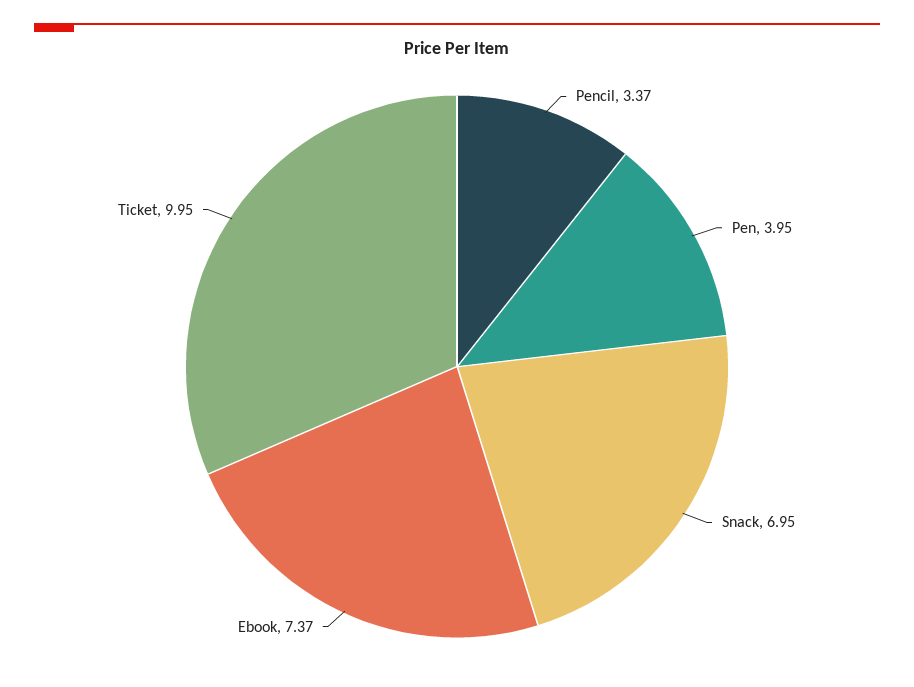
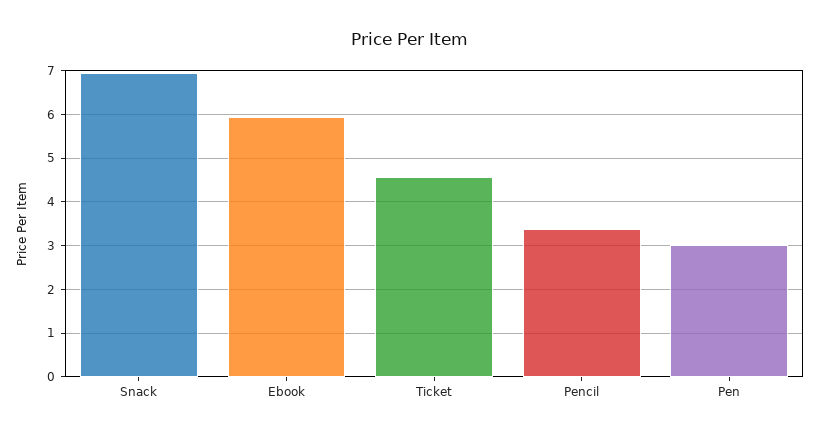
  {
    "Pencil": 3.37,
-   "Pen": 3.95,
+   "Pen": 3,
    "Snack": 6.95,
-   "Ebook": 7.37,
+   "Ebook": 6,
-   "Ticket": 9.95
+   "Ticket": 4.6
  }

